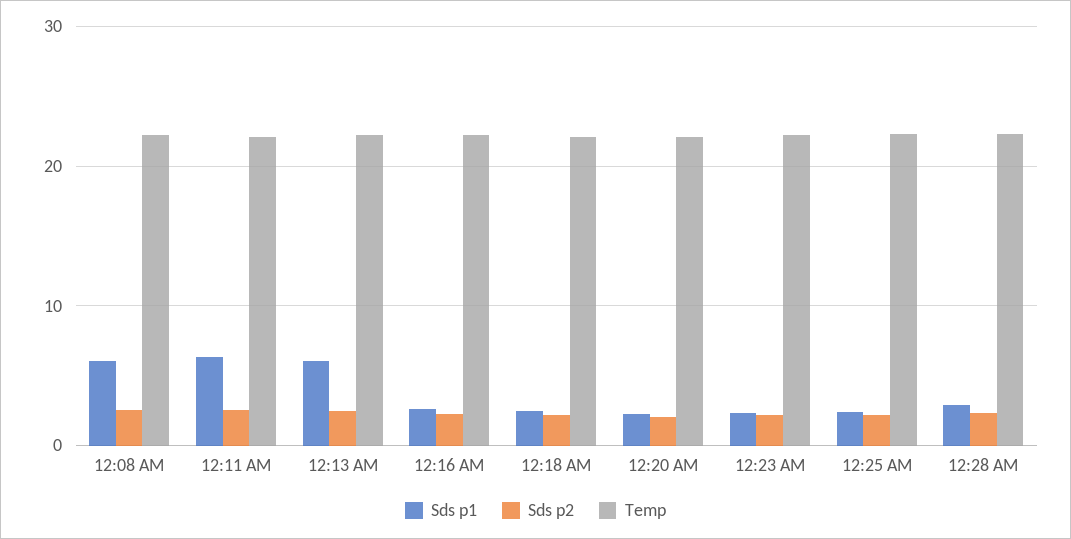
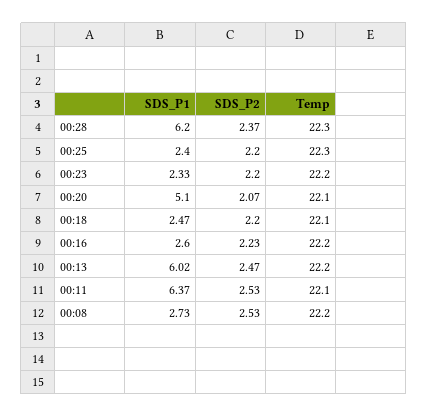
  {
    "Sds p1": {
-     "12:08 AM": 6,
+     "12:08 AM": 2.73,
      "12:11 AM": 6.37,
      "12:13 AM": 6.02,
      "12:16 AM": 2.6,
      "12:18 AM": 2.47,
-     "12:20 AM": 2,
+     "12:20 AM": 5.1,
      "12:23 AM": 2.33,
      "12:25 AM": 2.4,
-     "12:28 AM": 3
+     "12:28 AM": 6.2
    },
    "Sds p2": {
      "12:08 AM": 2.53,
      "12:11 AM": 2.53,
      "12:13 AM": 2.47,
      "12:16 AM": 2.23,
      "12:18 AM": 2.2,
      "12:20 AM": 2.07,
      "12:23 AM": 2.2,
      "12:25 AM": 2.2,
      "12:28 AM": 2.37
    },
    "Temp": {
      "12:08 AM": 22.2,
      "12:11 AM": 22.1,
      "12:13 AM": 22.2,
      "12:16 AM": 22.2,
      "12:18 AM": 22.1,
      "12:20 AM": 22.1,
      "12:23 AM": 22.2,
      "12:25 AM": 22.3,
      "12:28 AM": 22.3
    }
  }

